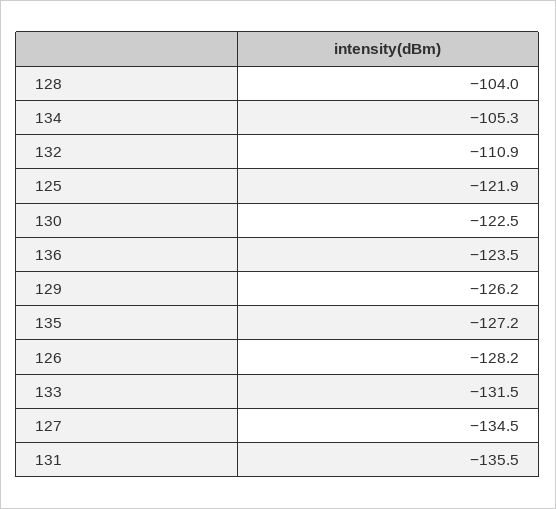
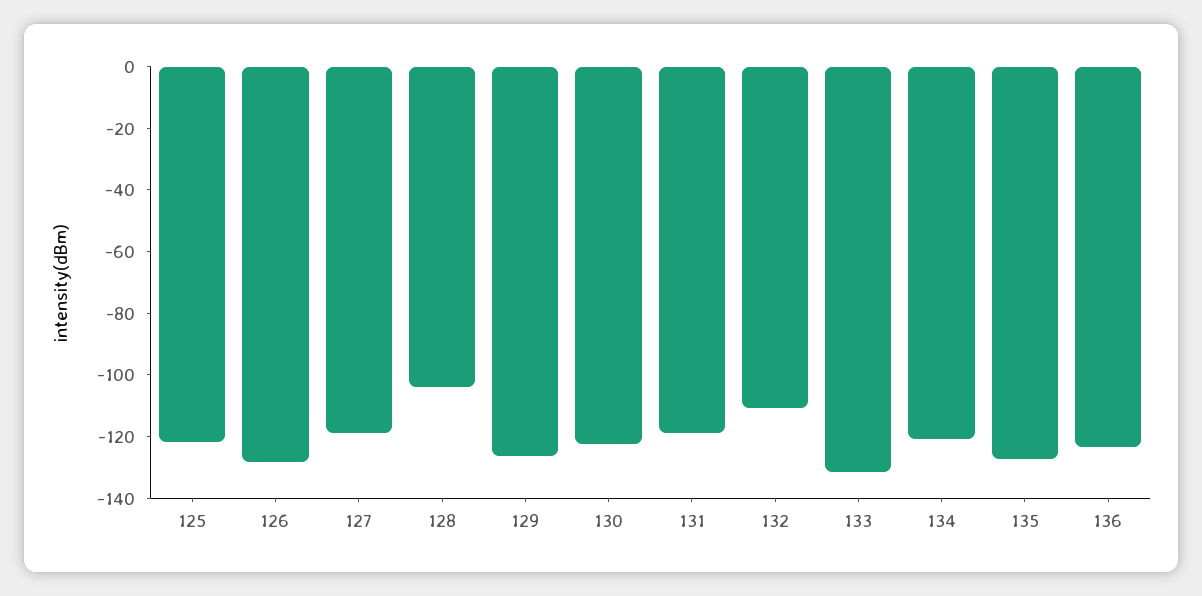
  {
    "128": -104,
-   "134": -105.3,
+   "134": -120,
    "132": -110.9,
    "125": -121.9,
    "130": -122.5,
    "136": -123.5,
    "129": -126.2,
    "135": -127.2,
    "126": -128.2,
    "133": -131.5,
-   "127": -134.5,
+   "127": -120,
-   "131": -135.5
+   "131": -120
  }

